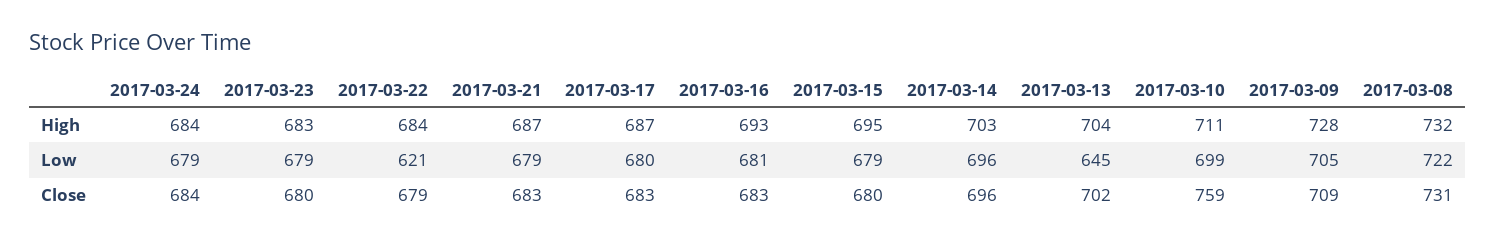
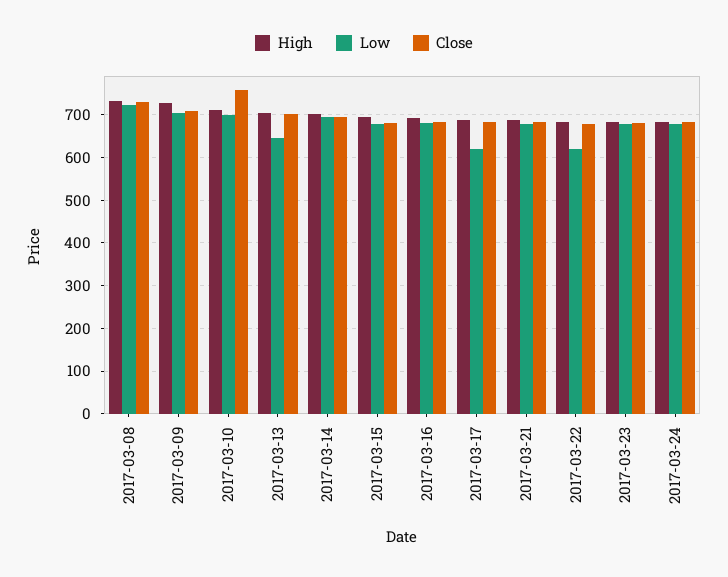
  {
    "High": {
      "2017-03-24": 684,
      "2017-03-23": 683,
      "2017-03-22": 684,
      "2017-03-21": 687,
      "2017-03-17": 687,
      "2017-03-16": 693,
      "2017-03-15": 695,
      "2017-03-14": 703,
      "2017-03-13": 704,
      "2017-03-10": 711,
      "2017-03-09": 728,
      "2017-03-08": 732
    },
    "Low": {
      "2017-03-24": 679,
      "2017-03-23": 679,
      "2017-03-22": 621,
      "2017-03-21": 679,
-     "2017-03-17": 680,
+     "2017-03-17": 620,
      "2017-03-16": 681,
      "2017-03-15": 679,
      "2017-03-14": 696,
      "2017-03-13": 645,
      "2017-03-10": 699,
      "2017-03-09": 705,
      "2017-03-08": 722
    },
    "Close": {
      "2017-03-24": 684,
      "2017-03-23": 680,
      "2017-03-22": 679,
      "2017-03-21": 683,
      "2017-03-17": 683,
      "2017-03-16": 683,
      "2017-03-15": 680,
      "2017-03-14": 696,
      "2017-03-13": 702,
      "2017-03-10": 759,
      "2017-03-09": 709,
      "2017-03-08": 731
    }
  }

